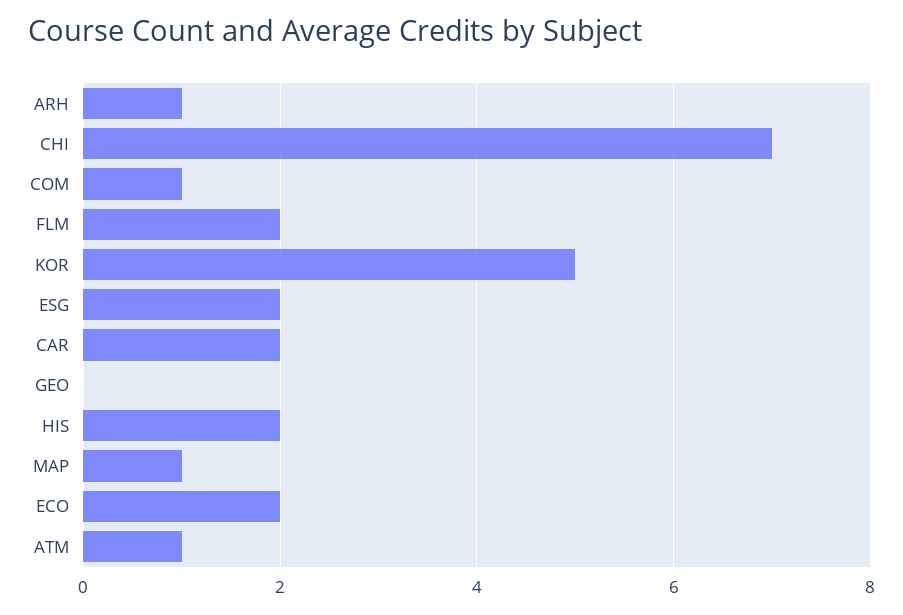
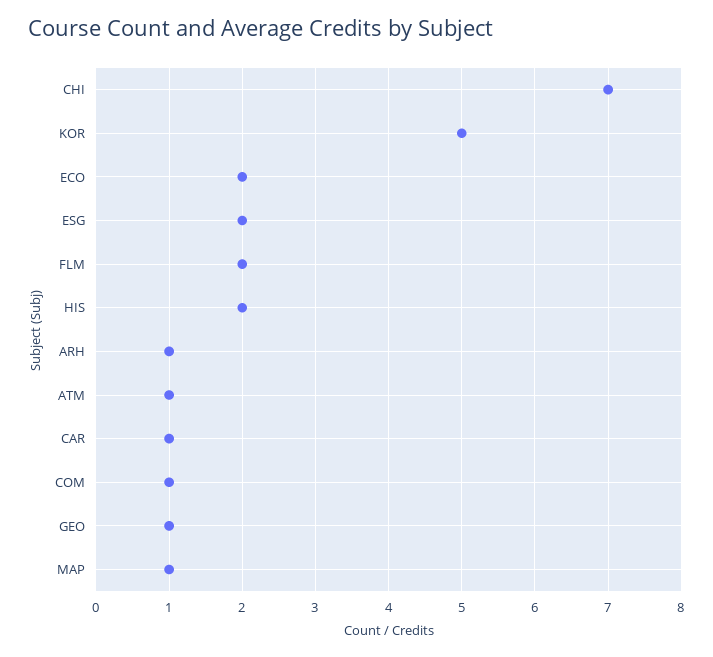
  {
    "ARH": 1,
    "CHI": 7,
    "COM": 1,
    "FLM": 2,
    "KOR": 5,
    "ESG": 2,
-   "CAR": 2,
+   "CAR": 1,
-   "GEO": 0,
+   "GEO": 1,
    "HIS": 2,
    "MAP": 1,
    "ECO": 2,
    "ATM": 1
  }

